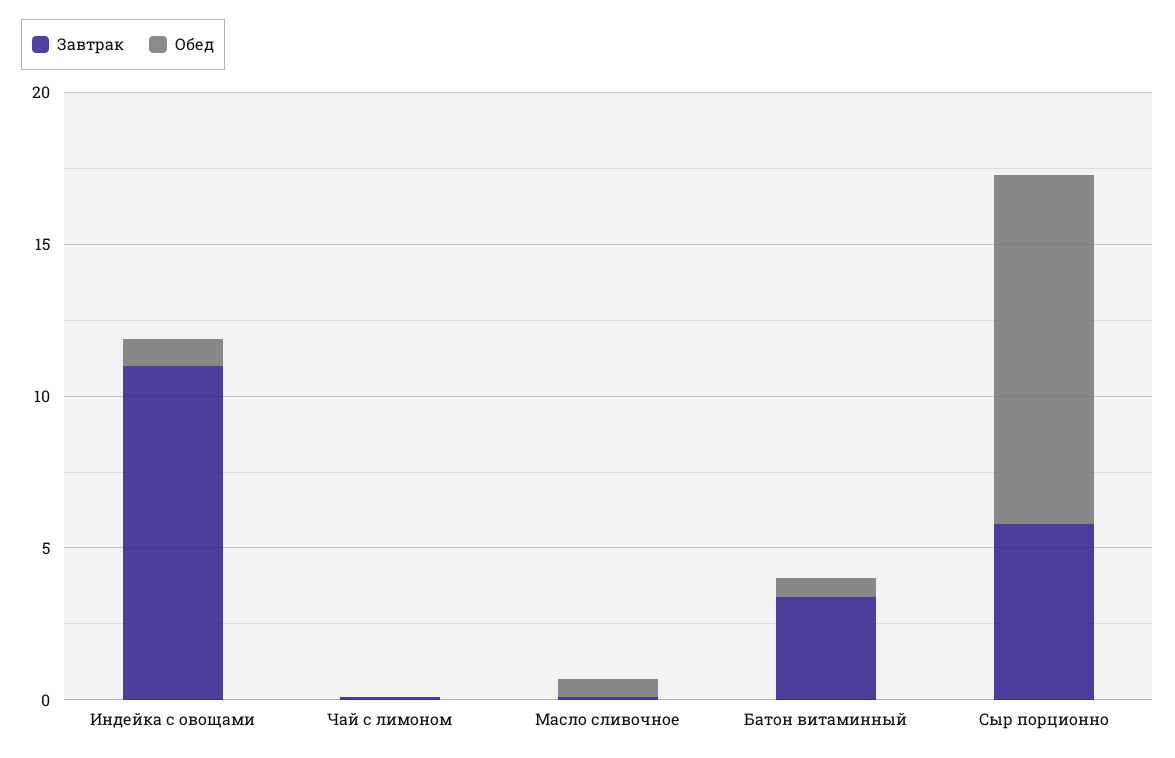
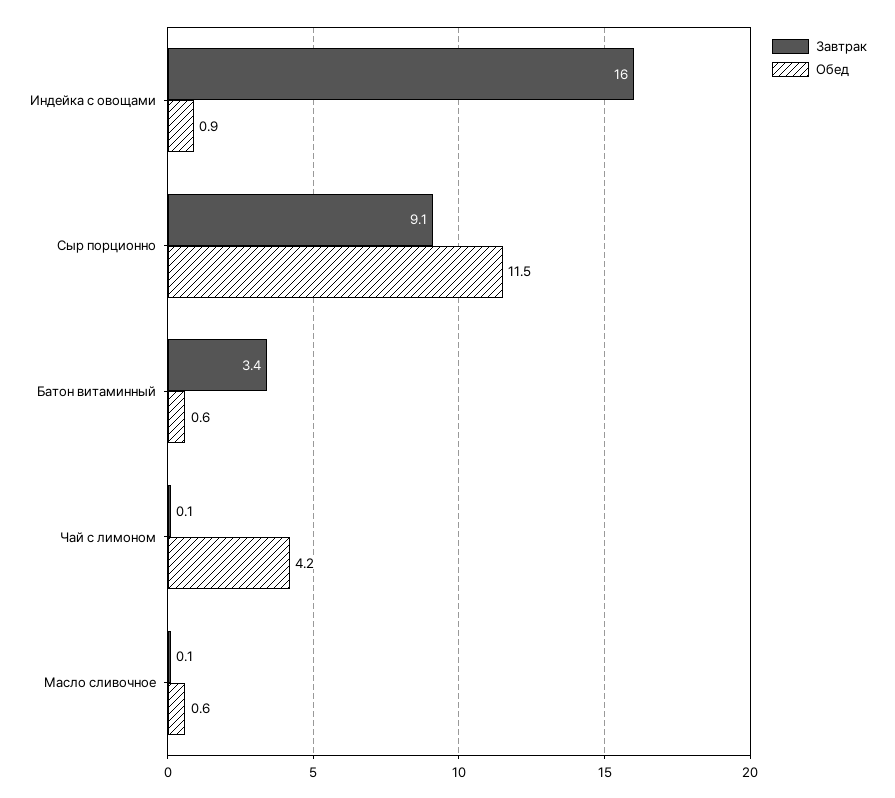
  {
    "Завтрак": {
-     "Индейка с овощами": 11,
+     "Индейка с овощами": 16,
      "Чай с лимоном": 0.1,
      "Масло сливочное": 0.1,
      "Батон витаминный": 3.4,
-     "Сыр порционно": 6
+     "Сыр порционно": 9.1
    },
    "Обед": {
      "Индейка с овощами": 0.9,
-     "Чай с лимоном": 0,
+     "Чай с лимоном": 4.2,
      "Масло сливочное": 0.6,
      "Батон витаминный": 0.6,
      "Сыр порционно": 11.5
    }
  }

